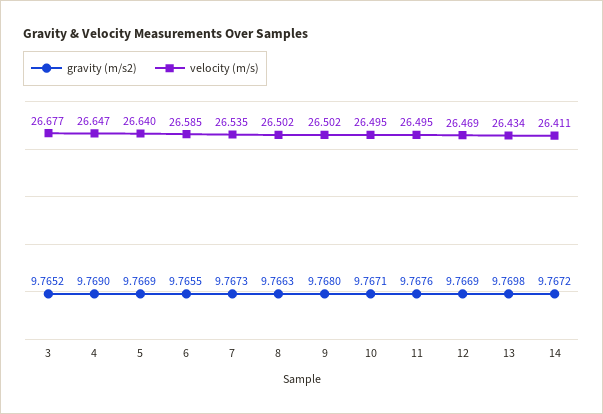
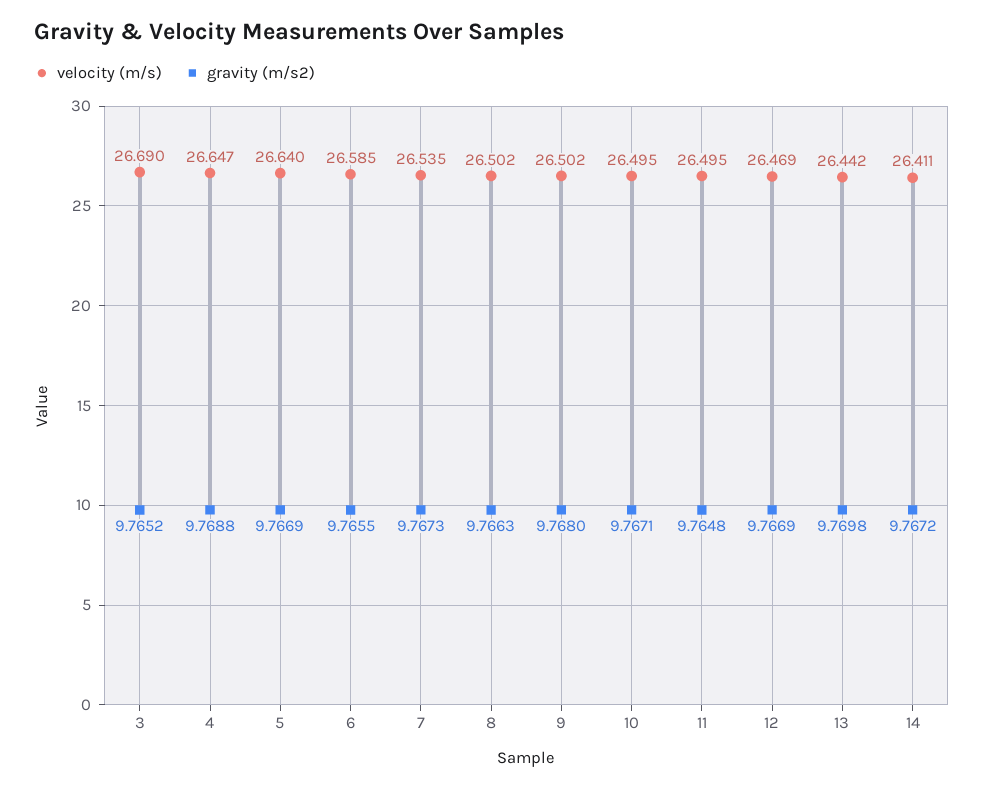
  {
    "gravity (m/s2)": {
      "3": 9.7652,
-     "4": 9.769,
+     "4": 9.7688,
      "5": 9.7669,
      "6": 9.7655,
      "7": 9.7673,
      "8": 9.7663,
      "9": 9.768,
      "10": 9.7671,
-     "11": 9.7676,
+     "11": 9.7648,
      "12": 9.7669,
      "13": 9.7698,
      "14": 9.7672
    },
    "velocity (m/s)": {
-     "3": 26.677,
+     "3": 26.69,
      "4": 26.647,
      "5": 26.64,
      "6": 26.585,
      "7": 26.535,
      "8": 26.502,
      "9": 26.502,
      "10": 26.495,
      "11": 26.495,
      "12": 26.469,
-     "13": 26.434,
+     "13": 26.442,
      "14": 26.411
    }
  }

